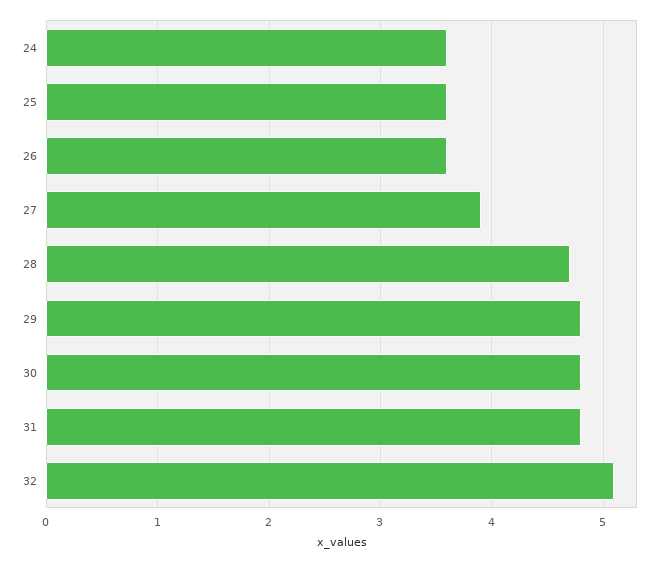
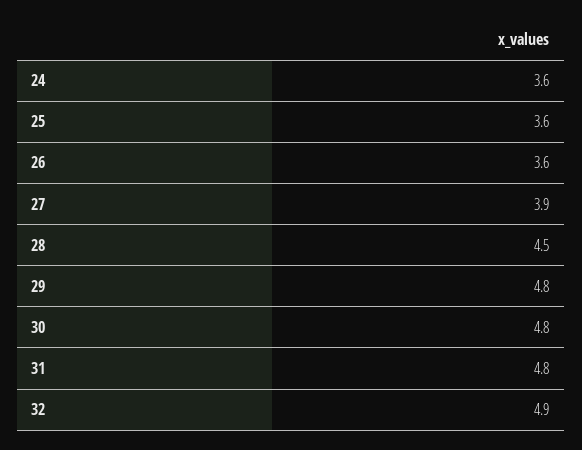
  {
    "24": 3.6,
    "25": 3.6,
    "26": 3.6,
    "27": 3.9,
-   "28": 4.7,
+   "28": 4.5,
    "29": 4.8,
    "30": 4.8,
    "31": 4.8,
-   "32": 5.1
+   "32": 4.9
  }

